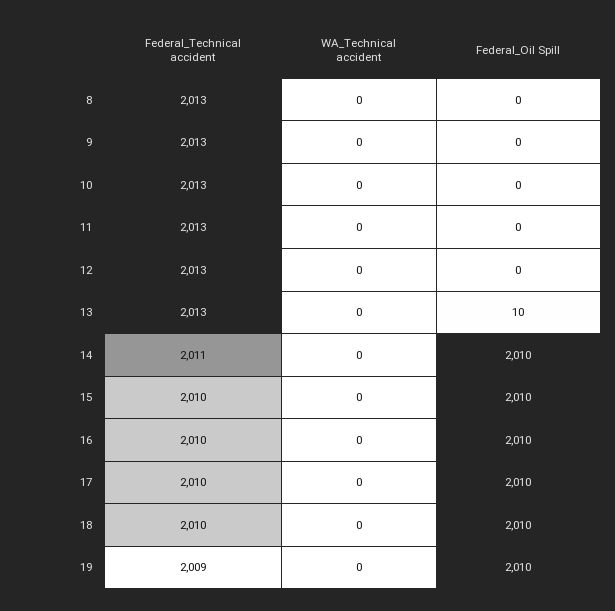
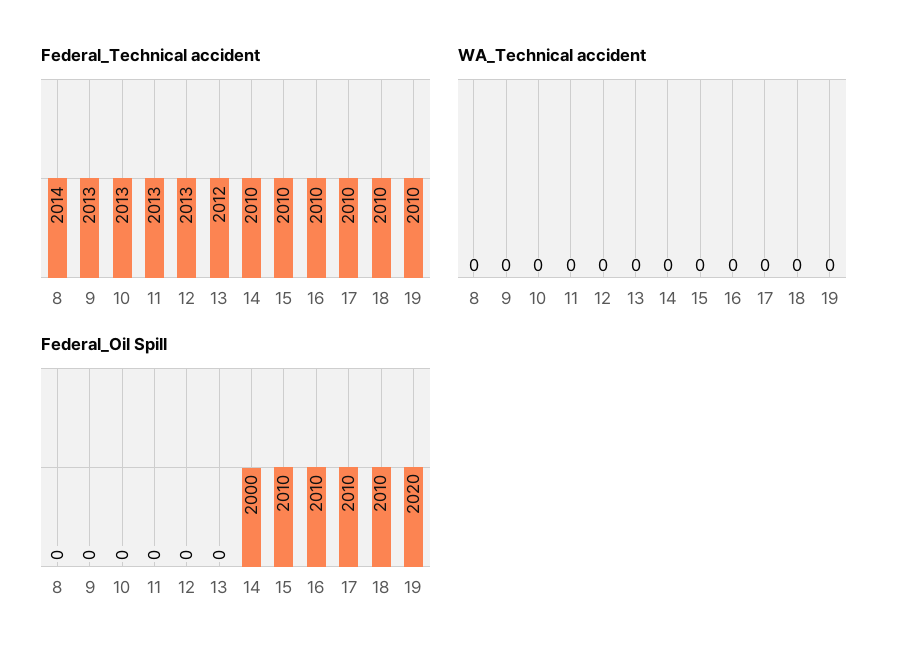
  {
    "Federal_Technical accident": {
-     "8": 2013,
+     "8": 2014,
      "9": 2013,
      "10": 2013,
      "11": 2013,
      "12": 2013,
-     "13": 2013,
+     "13": 2012,
-     "14": 2011,
+     "14": 2010,
      "15": 2010,
      "16": 2010,
      "17": 2010,
      "18": 2010,
-     "19": 2009
+     "19": 2010
    },
    "WA_Technical accident": {
      "8": 0,
      "9": 0,
      "10": 0,
      "11": 0,
      "12": 0,
      "13": 0,
      "14": 0,
      "15": 0,
      "16": 0,
      "17": 0,
      "18": 0,
      "19": 0
    },
    "Federal_Oil Spill": {
      "8": 0,
      "9": 0,
      "10": 0,
      "11": 0,
      "12": 0,
-     "13": 10,
+     "13": 0,
-     "14": 2010,
+     "14": 2000,
      "15": 2010,
      "16": 2010,
      "17": 2010,
      "18": 2010,
-     "19": 2010
+     "19": 2020
    }
  }

